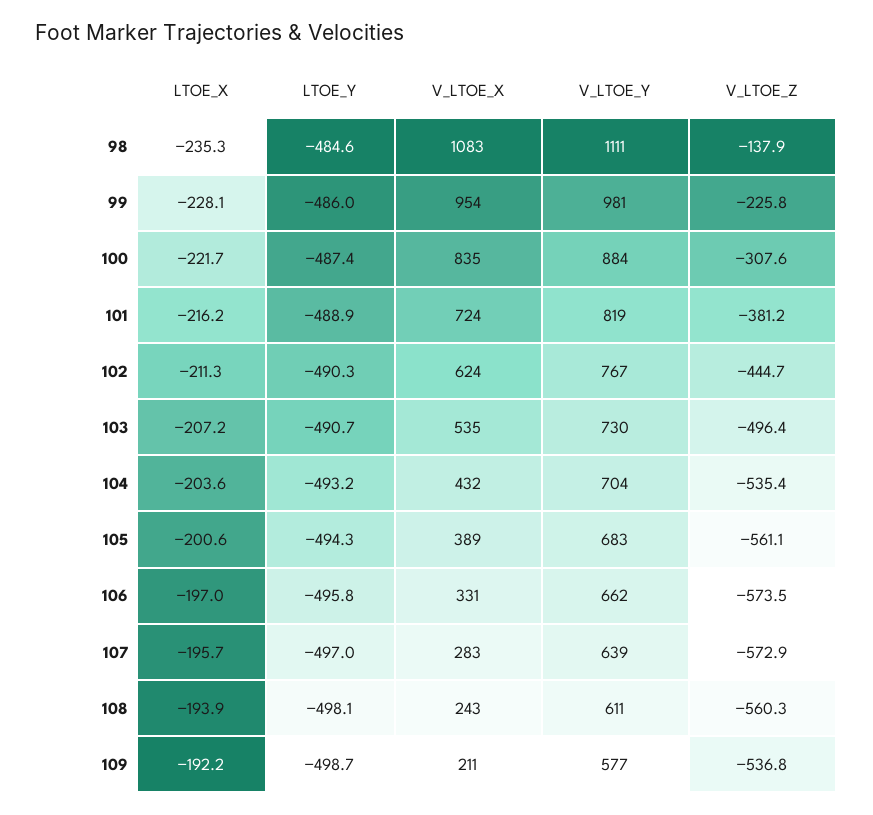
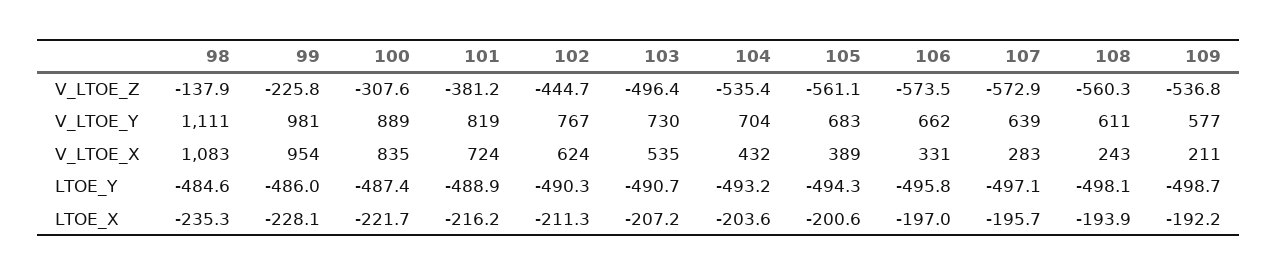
  {
    "LTOE_X": {
      "98": -235.3,
      "99": -228.1,
      "100": -221.7,
      "101": -216.2,
      "102": -211.3,
      "103": -207.2,
      "104": -203.6,
      "105": -200.6,
      "106": -197,
      "107": -195.7,
      "108": -193.9,
      "109": -192.2
    },
    "LTOE_Y": {
      "98": -484.6,
      "99": -486,
      "100": -487.4,
      "101": -488.9,
      "102": -490.3,
      "103": -490.7,
      "104": -493.2,
      "105": -494.3,
      "106": -495.8,
-     "107": -497,
+     "107": -497.1,
      "108": -498.1,
      "109": -498.7
    },
    "V_LTOE_X": {
      "98": 1083,
      "99": 954,
      "100": 835,
      "101": 724,
      "102": 624,
      "103": 535,
      "104": 432,
      "105": 389,
      "106": 331,
      "107": 283,
      "108": 243,
      "109": 211
    },
    "V_LTOE_Y": {
      "98": 1111,
      "99": 981,
-     "100": 884,
+     "100": 889,
      "101": 819,
      "102": 767,
      "103": 730,
      "104": 704,
      "105": 683,
      "106": 662,
      "107": 639,
      "108": 611,
      "109": 577
    },
    "V_LTOE_Z": {
      "98": -137.9,
      "99": -225.8,
      "100": -307.6,
      "101": -381.2,
      "102": -444.7,
      "103": -496.4,
      "104": -535.4,
      "105": -561.1,
      "106": -573.5,
      "107": -572.9,
      "108": -560.3,
      "109": -536.8
    }
  }

